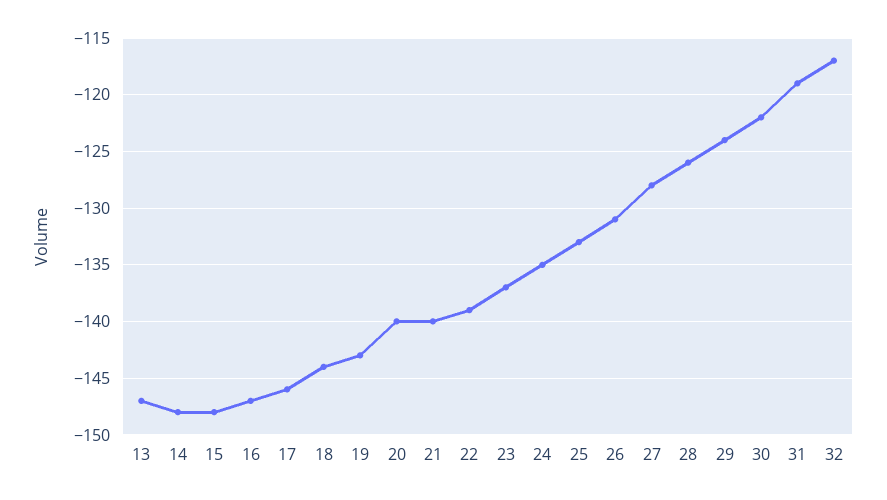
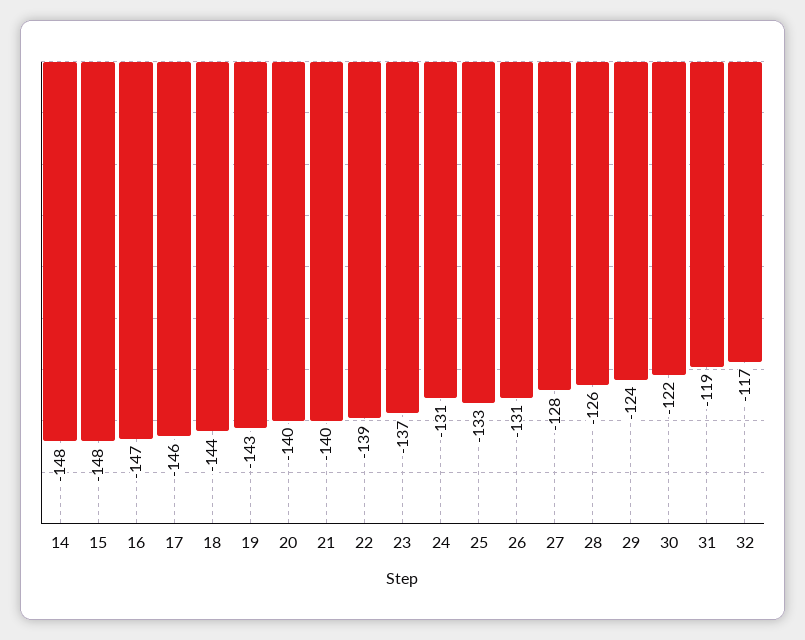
  {
-   "13": -147,
    "14": -148,
    "15": -148,
    "16": -147,
    "17": -146,
    "18": -144,
    "19": -143,
    "20": -140,
    "21": -140,
    "22": -139,
    "23": -137,
-   "24": -135,
+   "24": -131,
    "25": -133,
    "26": -131,
    "27": -128,
    "28": -126,
    "29": -124,
    "30": -122,
    "31": -119,
    "32": -117
  }

